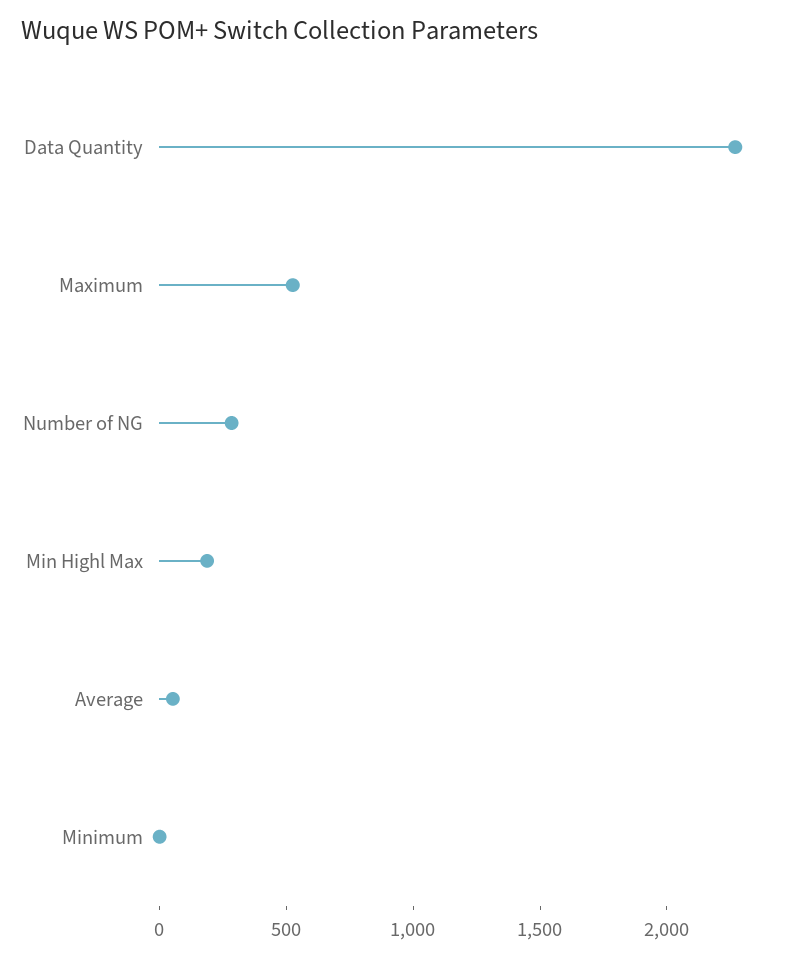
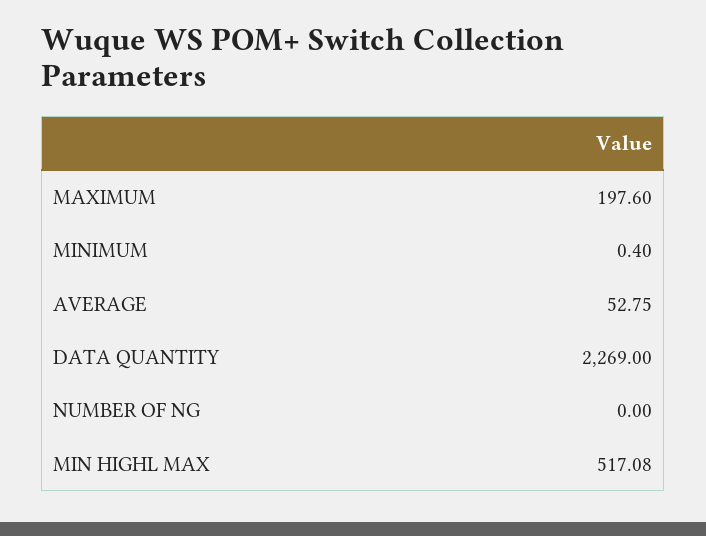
  {
    "Data Quantity": 2269,
-   "Maximum": 500,
+   "Maximum": 197.6,
-   "Number of NG": 300,
+   "Number of NG": 0,
-   "Min Highl Max": 200,
+   "Min Highl Max": 517.08,
    "Average": 52.75,
    "Minimum": 0.4
  }

